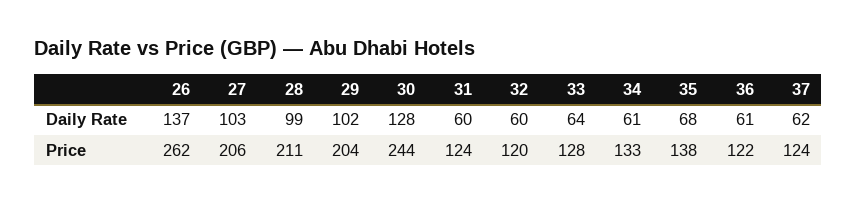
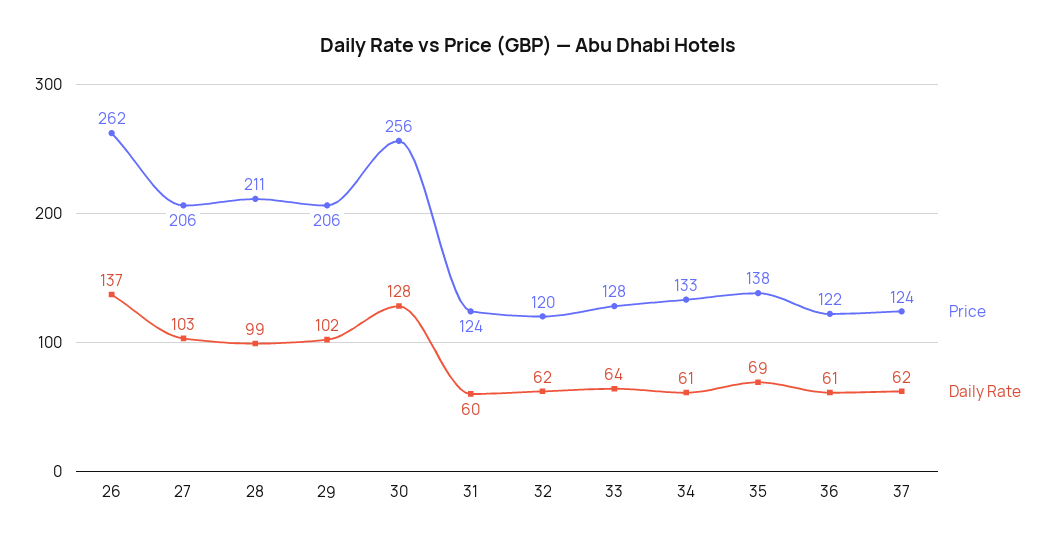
  {
    "Daily Rate": {
      "26": 137,
      "27": 103,
      "28": 99,
      "29": 102,
      "30": 128,
      "31": 60,
-     "32": 60,
+     "32": 62,
      "33": 64,
      "34": 61,
-     "35": 68,
+     "35": 69,
      "36": 61,
      "37": 62
    },
    "Price": {
      "26": 262,
      "27": 206,
      "28": 211,
-     "29": 204,
+     "29": 206,
-     "30": 244,
+     "30": 256,
      "31": 124,
      "32": 120,
      "33": 128,
      "34": 133,
      "35": 138,
      "36": 122,
      "37": 124
    }
  }

